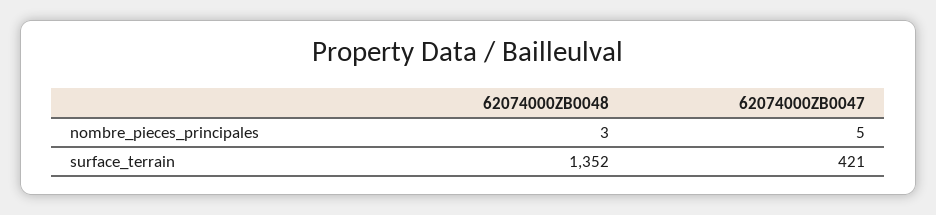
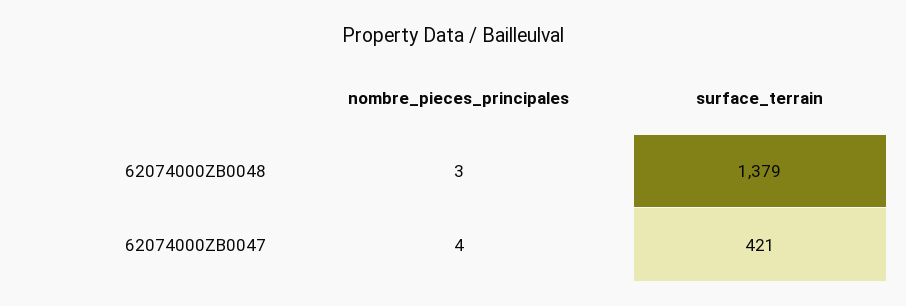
  {
    "62074000ZB0048": {
      "nombre_pieces_principales": 3,
-     "surface_terrain": 1352
+     "surface_terrain": 1379
    },
    "62074000ZB0047": {
-     "nombre_pieces_principales": 5,
+     "nombre_pieces_principales": 4,
      "surface_terrain": 421
    }
  }

